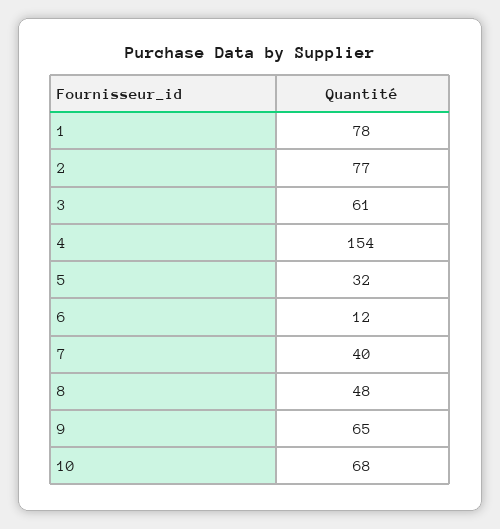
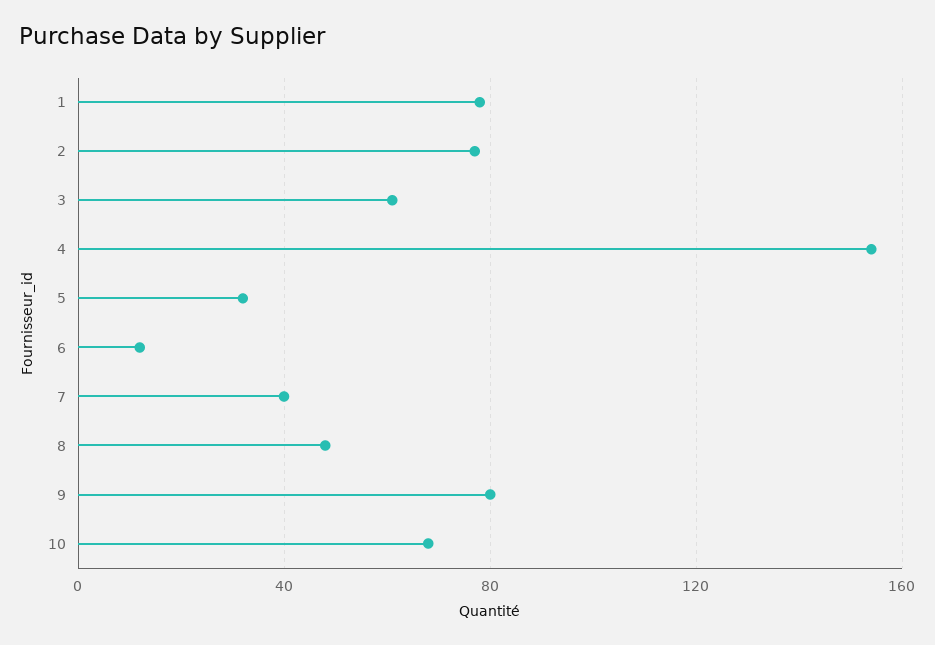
  {
    "1": 78,
    "2": 77,
    "3": 61,
    "4": 154,
    "5": 32,
    "6": 12,
    "7": 40,
    "8": 48,
-   "9": 65,
+   "9": 80,
    "10": 68
  }

